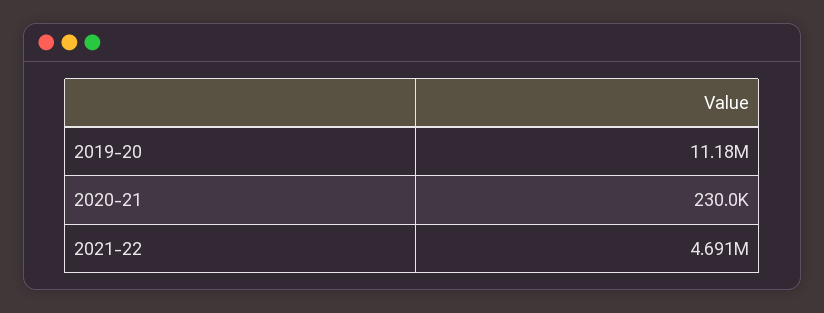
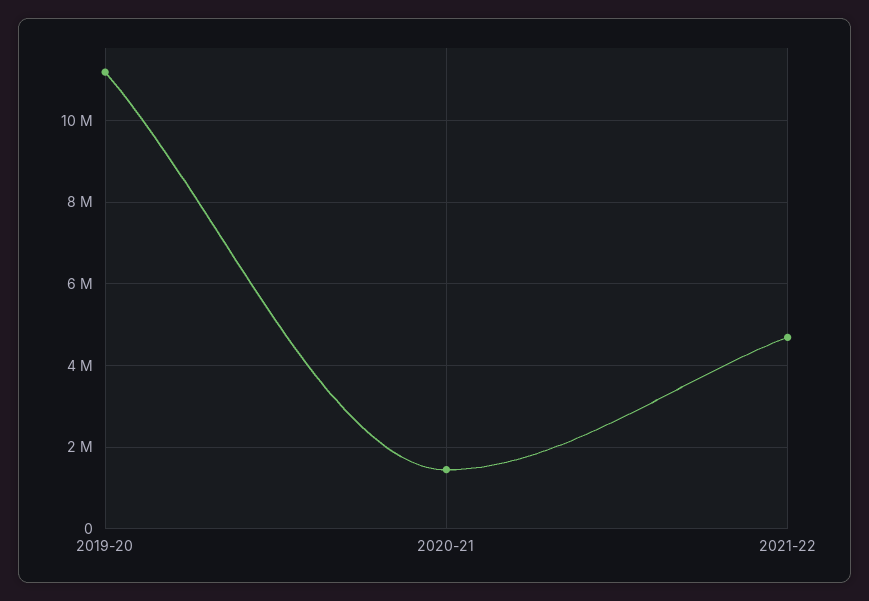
  {
    "2019-20": 11180000,
-   "2020-21": 230000,
+   "2020-21": 1400000,
    "2021-22": 4691000
  }

